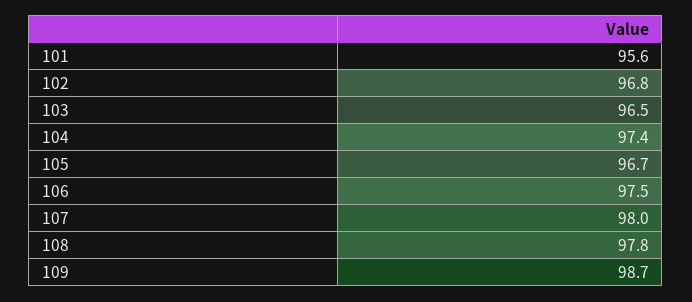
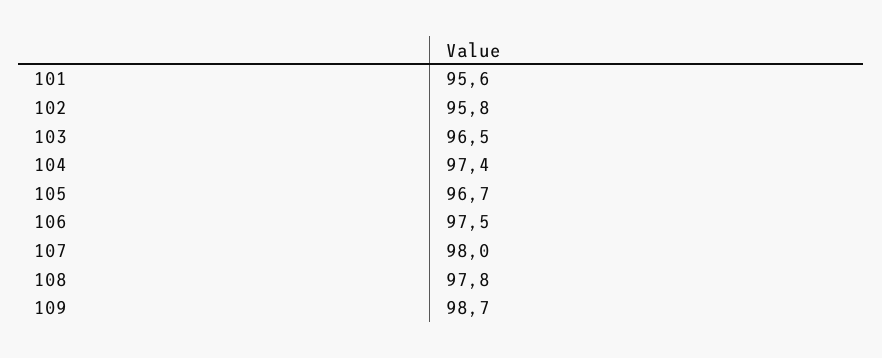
  {
    "101": 95.6,
-   "102": 96.8,
+   "102": 95.8,
    "103": 96.5,
    "104": 97.4,
    "105": 96.7,
    "106": 97.5,
    "107": 98,
    "108": 97.8,
    "109": 98.7
  }

